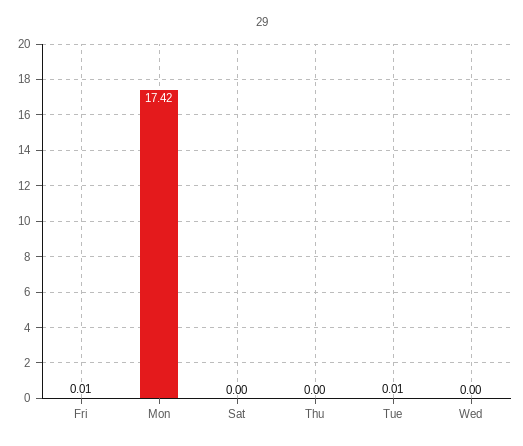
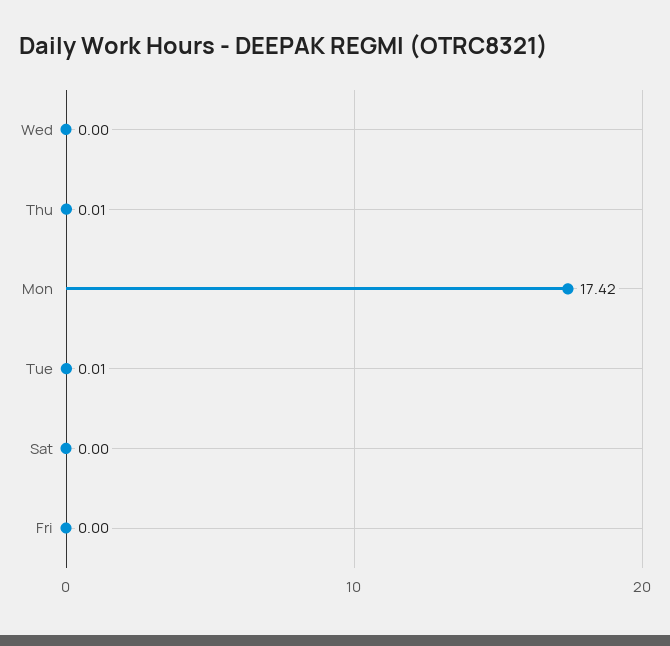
  {
-   "Fri": 0.01,
+   "Fri": 0,
    "Mon": 17.42,
    "Sat": 0,
-   "Thu": 0,
+   "Thu": 0.01,
    "Tue": 0.01,
    "Wed": 0
  }

